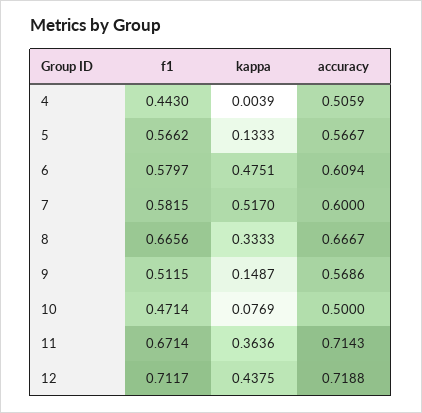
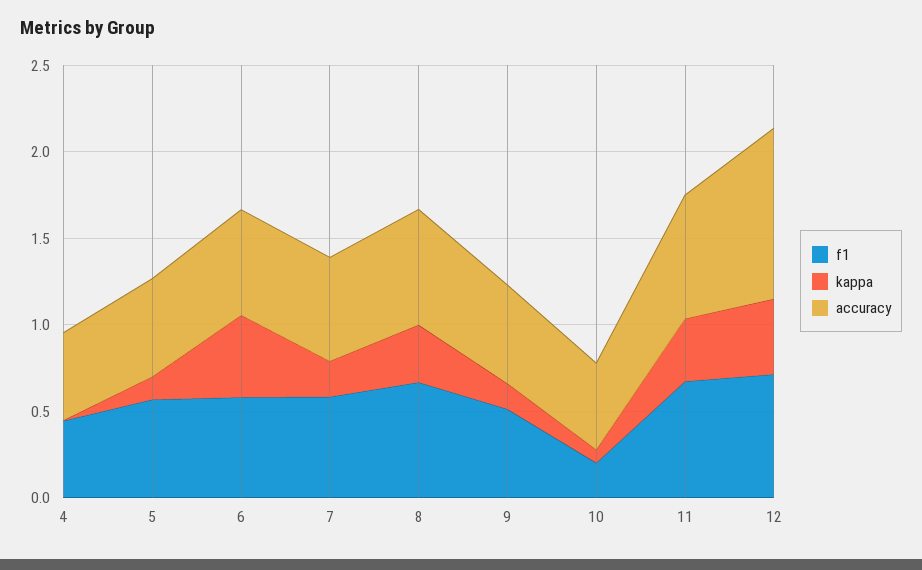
  {
    "f1": {
      "4": 0.443,
      "5": 0.5662,
      "6": 0.5797,
      "7": 0.5815,
      "8": 0.6656,
      "9": 0.5115,
-     "10": 0.4714,
+     "10": 0.2,
      "11": 0.6714,
      "12": 0.7117
    },
    "kappa": {
      "4": 0.0039,
      "5": 0.1333,
      "6": 0.4751,
-     "7": 0.517,
+     "7": 0.2,
      "8": 0.3333,
      "9": 0.1487,
      "10": 0.0769,
      "11": 0.3636,
      "12": 0.4375
    },
    "accuracy": {
      "4": 0.5059,
      "5": 0.5667,
      "6": 0.6094,
      "7": 0.6,
      "8": 0.6667,
      "9": 0.5686,
      "10": 0.5,
      "11": 0.7143,
-     "12": 0.7188
+     "12": 1
    }
  }

